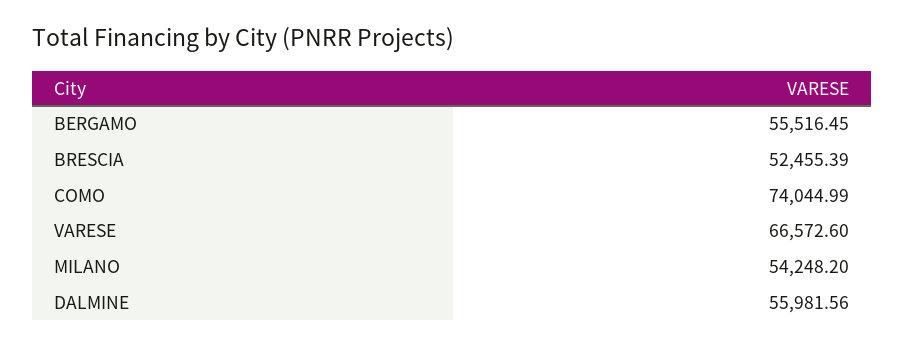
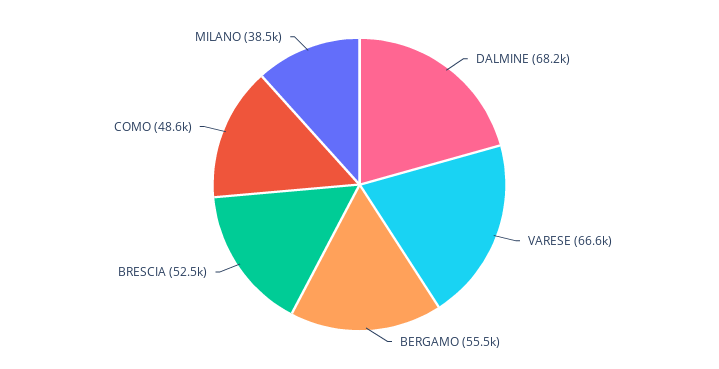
  {
    "BERGAMO": 55516.45,
    "BRESCIA": 52455.39,
-   "COMO": 74044.99,
+   "COMO": 48600,
    "VARESE": 66572.6,
-   "MILANO": 54248.2,
+   "MILANO": 38500,
-   "DALMINE": 55981.56
+   "DALMINE": 68200
  }

